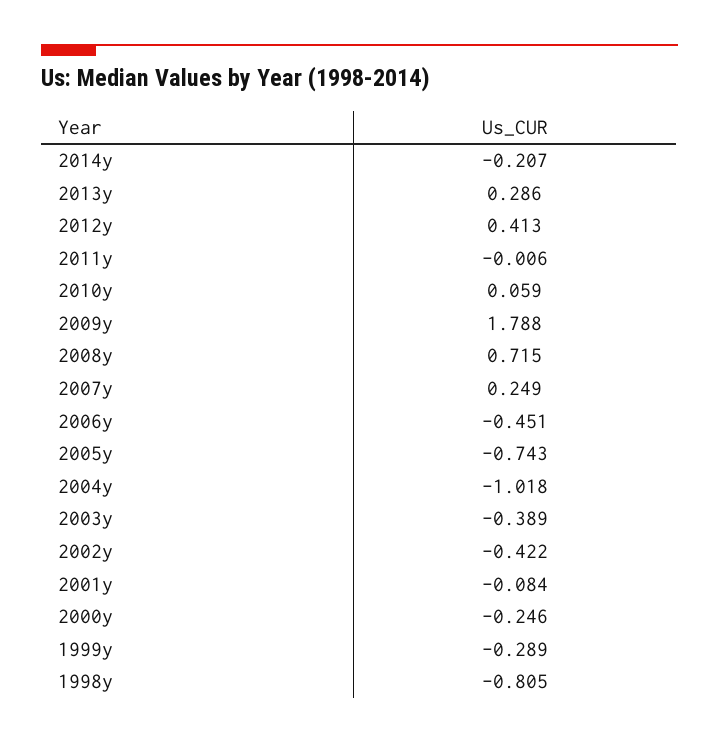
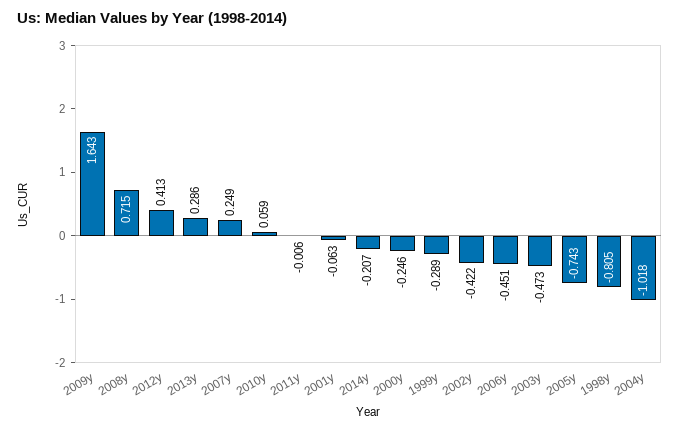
  {
    "2014y": -0.207,
    "2013y": 0.286,
    "2012y": 0.413,
    "2011y": -0.006,
    "2010y": 0.059,
-   "2009y": 1.788,
+   "2009y": 1.643,
    "2008y": 0.715,
    "2007y": 0.249,
    "2006y": -0.451,
    "2005y": -0.743,
    "2004y": -1.018,
-   "2003y": -0.389,
+   "2003y": -0.473,
    "2002y": -0.422,
-   "2001y": -0.084,
+   "2001y": -0.063,
    "2000y": -0.246,
    "1999y": -0.289,
    "1998y": -0.805
  }

